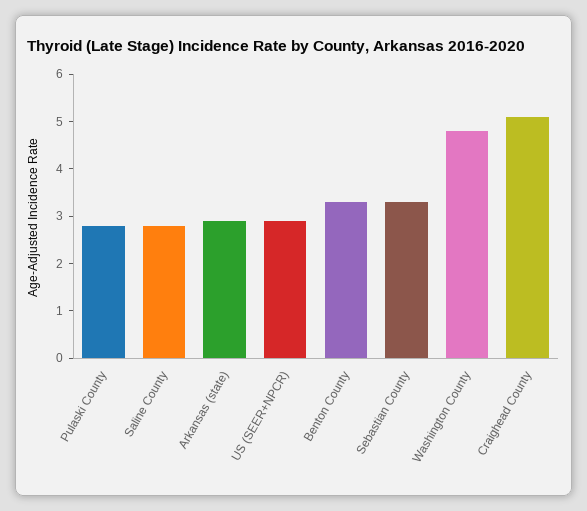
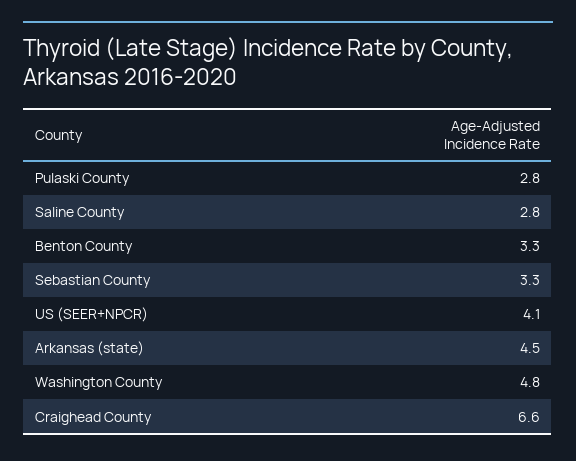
  {
    "Pulaski County": 2.8,
    "Saline County": 2.8,
-   "Arkansas (state)": 3,
+   "Arkansas (state)": 4.5,
-   "US (SEER+NPCR)": 3,
+   "US (SEER+NPCR)": 4.1,
    "Benton County": 3.3,
    "Sebastian County": 3.3,
    "Washington County": 4.8,
-   "Craighead County": 5
+   "Craighead County": 6.6
  }

